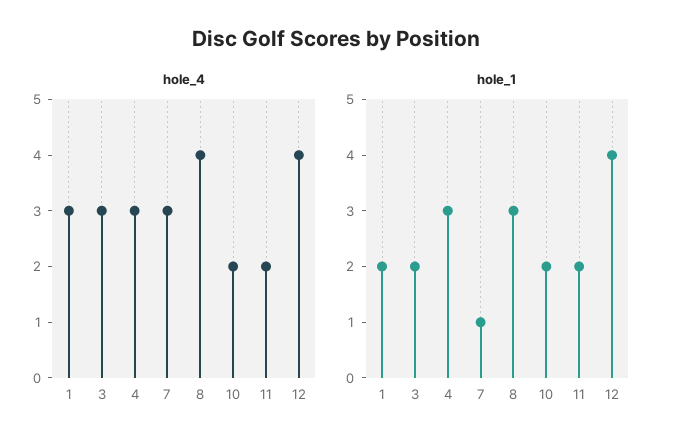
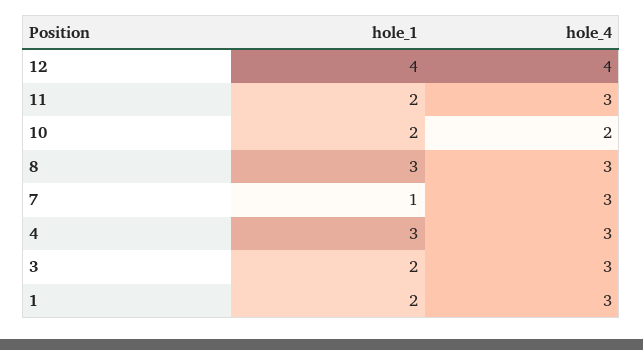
  {
    "hole_4": {
      "1": 3,
      "3": 3,
      "4": 3,
      "7": 3,
-     "8": 4,
+     "8": 3,
      "10": 2,
-     "11": 2,
+     "11": 3,
      "12": 4
    },
    "hole_1": {
      "1": 2,
      "3": 2,
      "4": 3,
      "7": 1,
      "8": 3,
      "10": 2,
      "11": 2,
      "12": 4
    }
  }

